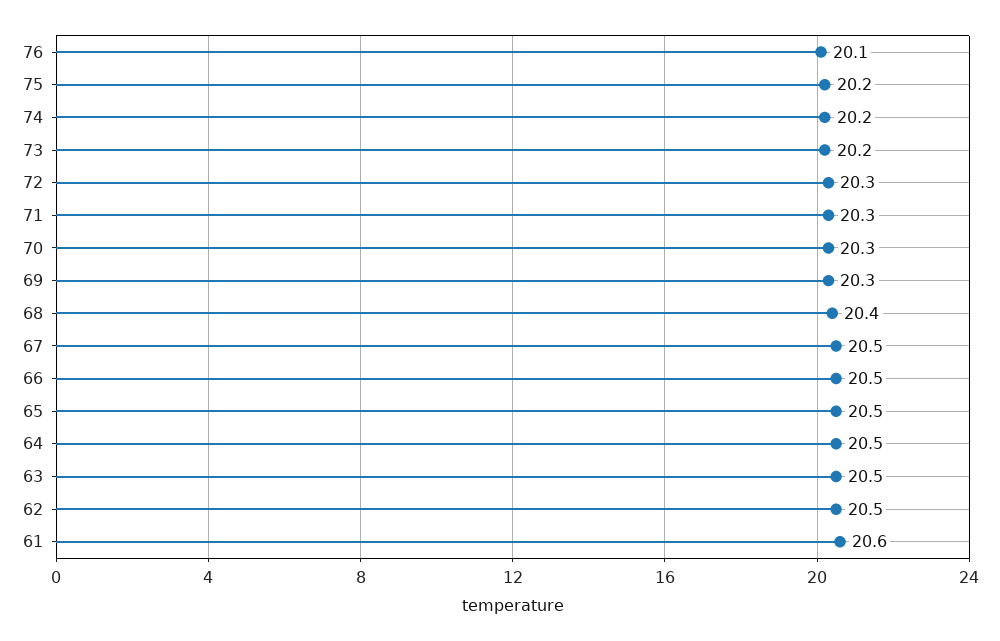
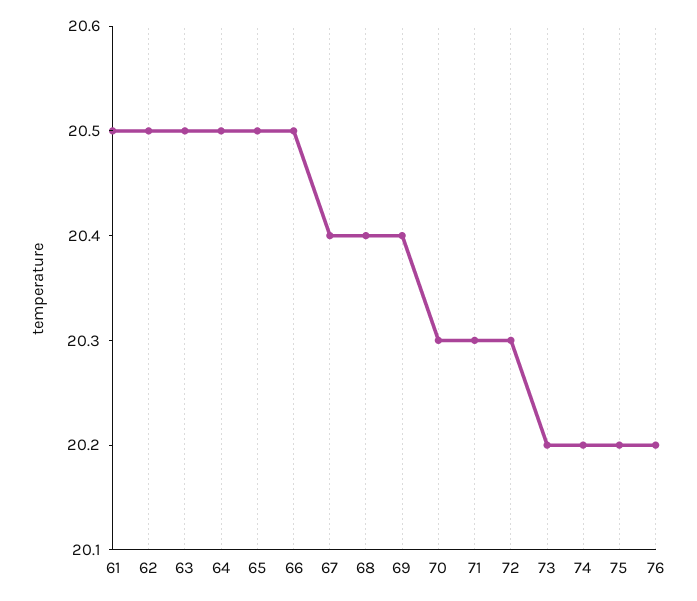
  {
-   "76": 20.1,
+   "76": 20.2,
    "75": 20.2,
    "74": 20.2,
    "73": 20.2,
    "72": 20.3,
    "71": 20.3,
    "70": 20.3,
-   "69": 20.3,
+   "69": 20.4,
    "68": 20.4,
-   "67": 20.5,
+   "67": 20.4,
    "66": 20.5,
    "65": 20.5,
    "64": 20.5,
    "63": 20.5,
    "62": 20.5,
-   "61": 20.6
+   "61": 20.5
  }

